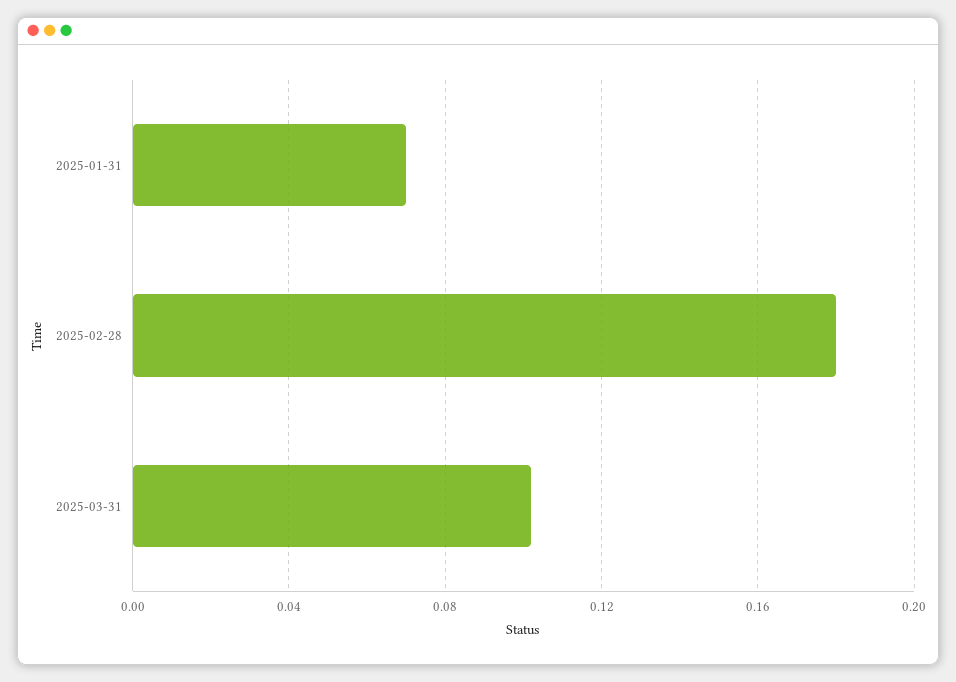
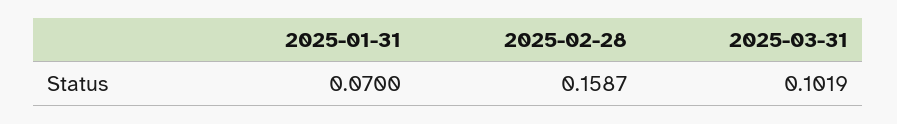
  {
    "2025-01-31": 0.07,
-   "2025-02-28": 0.18,
+   "2025-02-28": 0.1587,
    "2025-03-31": 0.1019
  }

